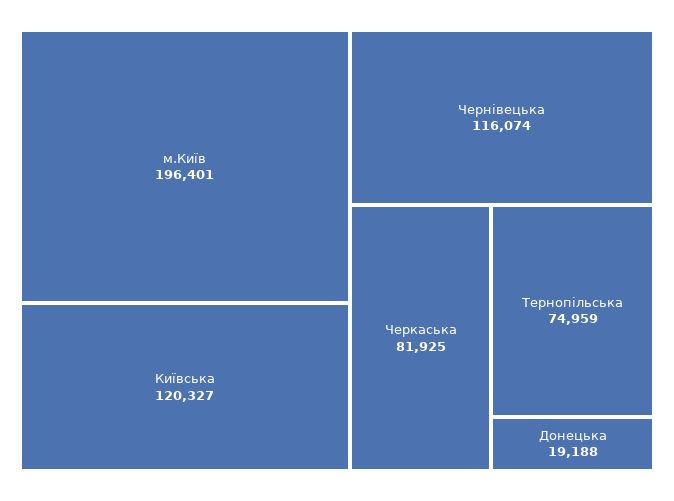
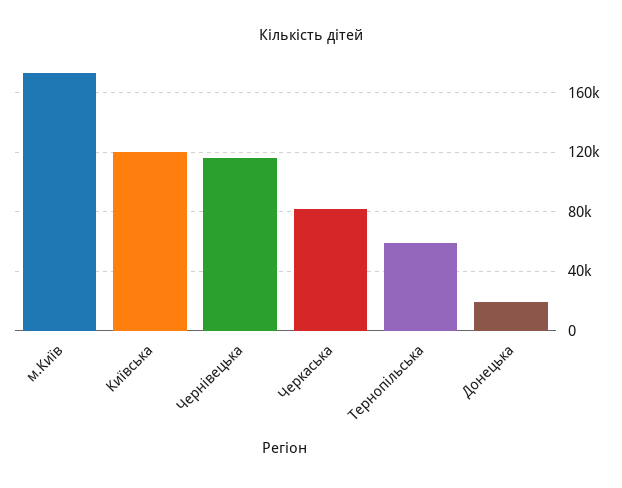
  {
-   "м.Київ": 196401,
+   "м.Київ": 175000,
    "Київська": 120327,
    "Чернівецька": 116074,
    "Черкаська": 81925,
-   "Тернопільська": 74959,
+   "Тернопільська": 60000,
    "Донецька": 19188
  }

